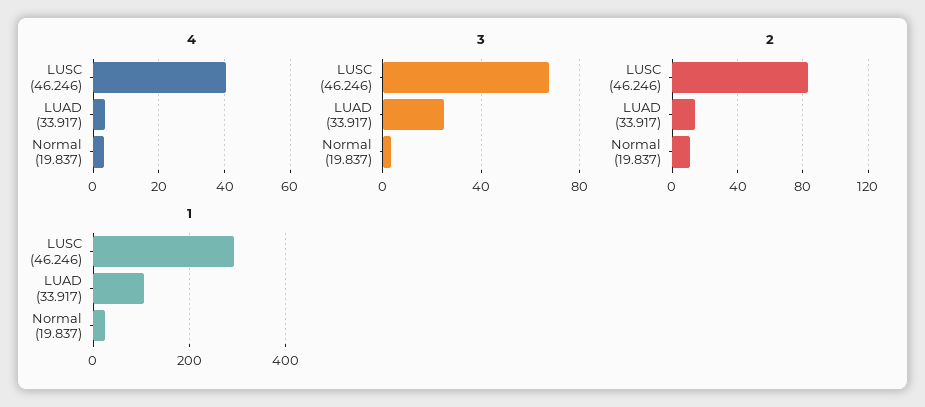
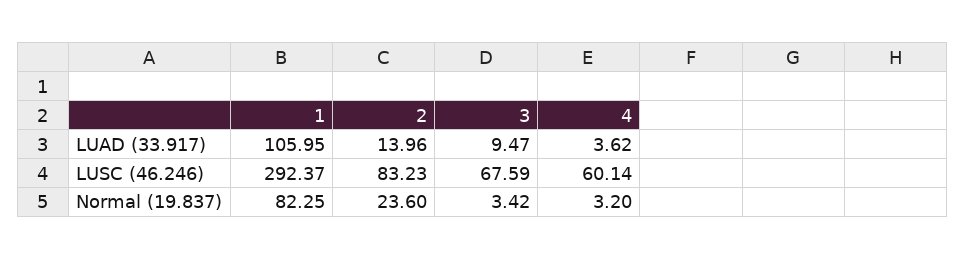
  {
    "4": {
-     "LUSC (46.246)": 40,
+     "LUSC (46.246)": 60.14,
      "LUAD (33.917)": 3.62,
      "Normal (19.837)": 3.2
    },
    "3": {
      "LUSC (46.246)": 67.59,
-     "LUAD (33.917)": 25,
+     "LUAD (33.917)": 9.47,
      "Normal (19.837)": 3.42
    },
    "2": {
      "LUSC (46.246)": 83.23,
      "LUAD (33.917)": 13.96,
-     "Normal (19.837)": 10
+     "Normal (19.837)": 23.6
    },
    "1": {
      "LUSC (46.246)": 292.37,
      "LUAD (33.917)": 105.95,
-     "Normal (19.837)": 20
+     "Normal (19.837)": 82.25
    }
  }

